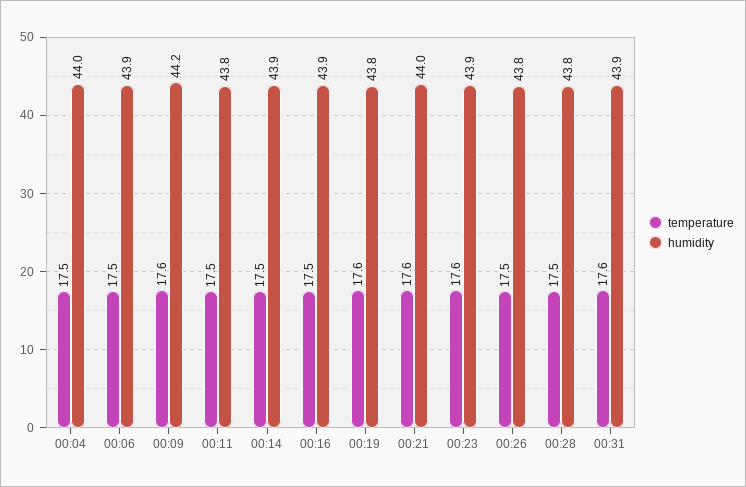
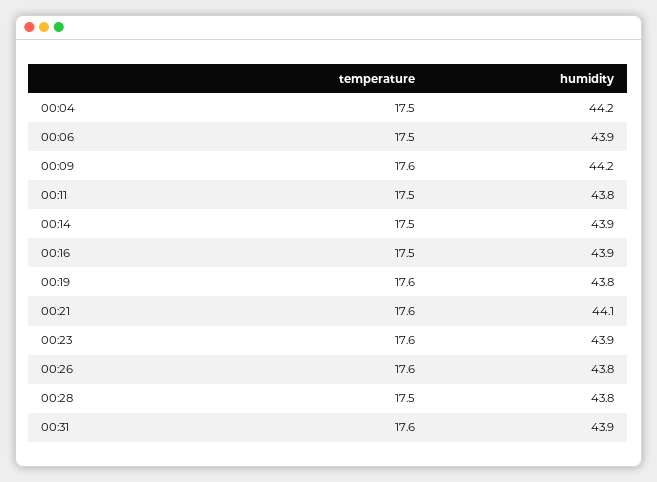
  {
    "temperature": {
      "00:04": 17.5,
      "00:06": 17.5,
      "00:09": 17.6,
      "00:11": 17.5,
      "00:14": 17.5,
      "00:16": 17.5,
      "00:19": 17.6,
      "00:21": 17.6,
      "00:23": 17.6,
-     "00:26": 17.5,
+     "00:26": 17.6,
      "00:28": 17.5,
      "00:31": 17.6
    },
    "humidity": {
-     "00:04": 44,
+     "00:04": 44.2,
      "00:06": 43.9,
      "00:09": 44.2,
      "00:11": 43.8,
      "00:14": 43.9,
      "00:16": 43.9,
      "00:19": 43.8,
-     "00:21": 44,
+     "00:21": 44.1,
      "00:23": 43.9,
      "00:26": 43.8,
      "00:28": 43.8,
      "00:31": 43.9
    }
  }

